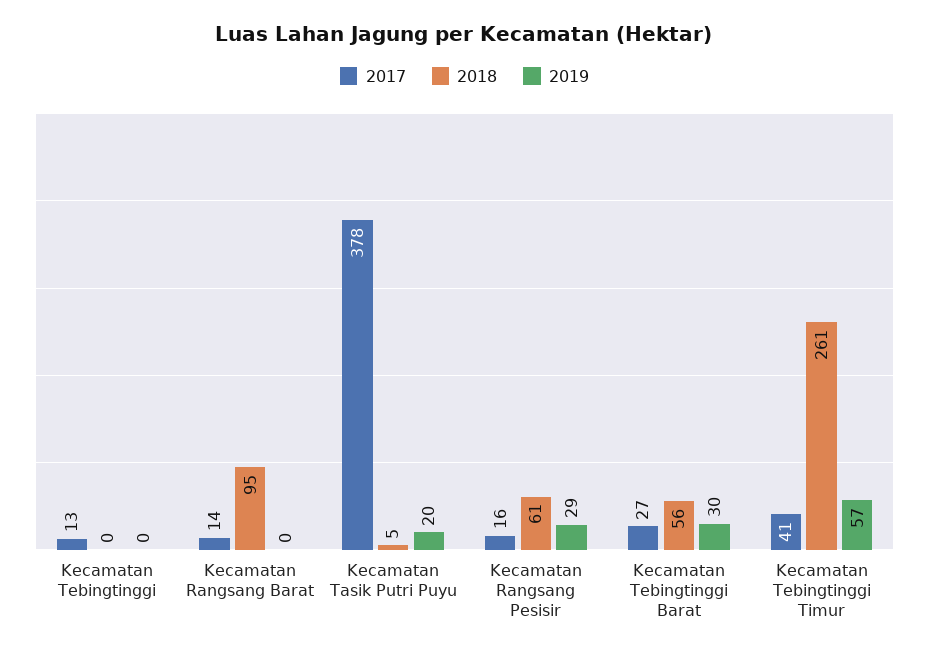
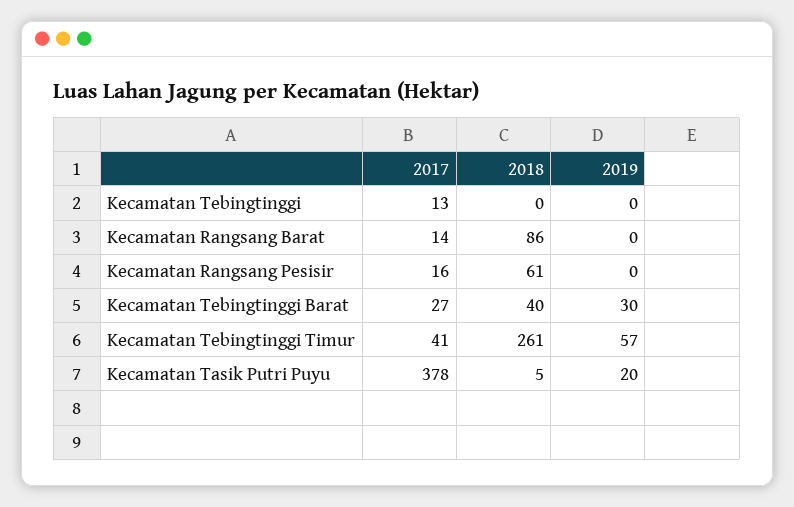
  {
    "2017": {
      "Kecamatan Tebingtinggi": 13,
      "Kecamatan Rangsang Barat": 14,
      "Kecamatan Tasik Putri Puyu": 378,
      "Kecamatan Rangsang Pesisir": 16,
      "Kecamatan Tebingtinggi Barat": 27,
      "Kecamatan Tebingtinggi Timur": 41
    },
    "2018": {
      "Kecamatan Tebingtinggi": 0,
-     "Kecamatan Rangsang Barat": 95,
+     "Kecamatan Rangsang Barat": 86,
      "Kecamatan Tasik Putri Puyu": 5,
      "Kecamatan Rangsang Pesisir": 61,
-     "Kecamatan Tebingtinggi Barat": 56,
+     "Kecamatan Tebingtinggi Barat": 40,
      "Kecamatan Tebingtinggi Timur": 261
    },
    "2019": {
      "Kecamatan Tebingtinggi": 0,
      "Kecamatan Rangsang Barat": 0,
      "Kecamatan Tasik Putri Puyu": 20,
-     "Kecamatan Rangsang Pesisir": 29,
+     "Kecamatan Rangsang Pesisir": 0,
      "Kecamatan Tebingtinggi Barat": 30,
      "Kecamatan Tebingtinggi Timur": 57
    }
  }

